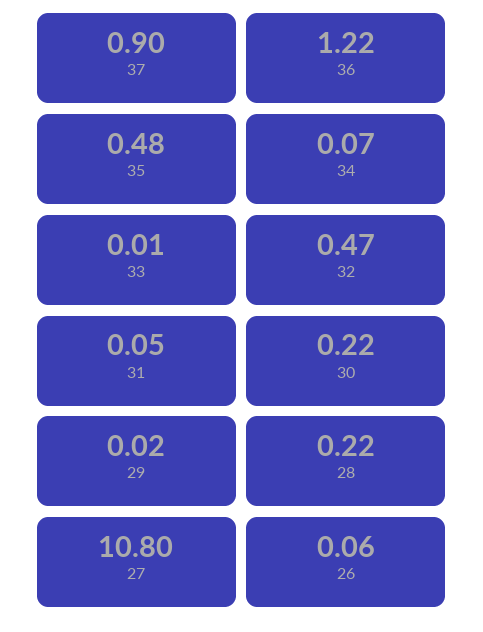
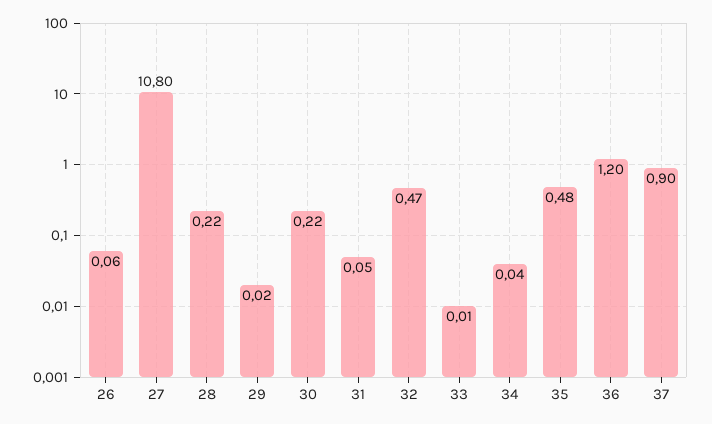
  {
    "37": 0.9,
-   "36": 1.22,
+   "36": 1.2,
    "35": 0.48,
-   "34": 0.07,
+   "34": 0.04,
    "33": 0.01,
    "32": 0.47,
    "31": 0.05,
    "30": 0.22,
    "29": 0.02,
    "28": 0.22,
    "27": 10.8,
    "26": 0.06
  }

